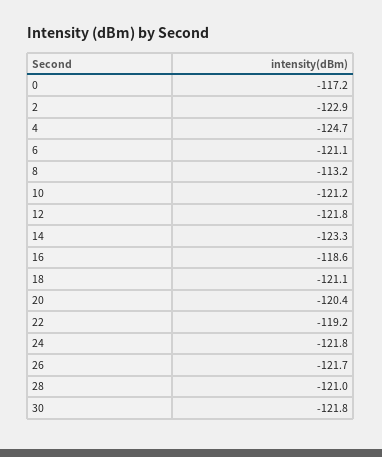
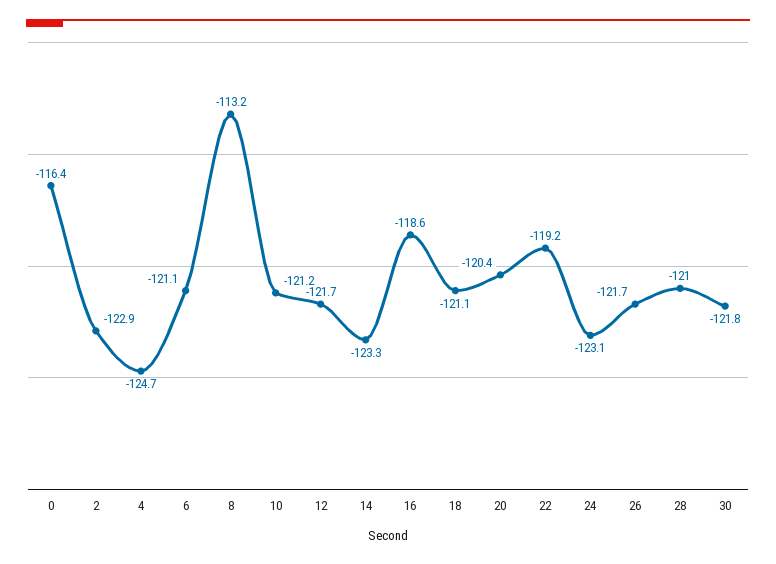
  {
-   "0": -117.2,
+   "0": -116.4,
    "2": -122.9,
    "4": -124.7,
    "6": -121.1,
    "8": -113.2,
    "10": -121.2,
-   "12": -121.8,
+   "12": -121.7,
    "14": -123.3,
    "16": -118.6,
    "18": -121.1,
    "20": -120.4,
    "22": -119.2,
-   "24": -121.8,
+   "24": -123.1,
    "26": -121.7,
    "28": -121,
    "30": -121.8
  }

